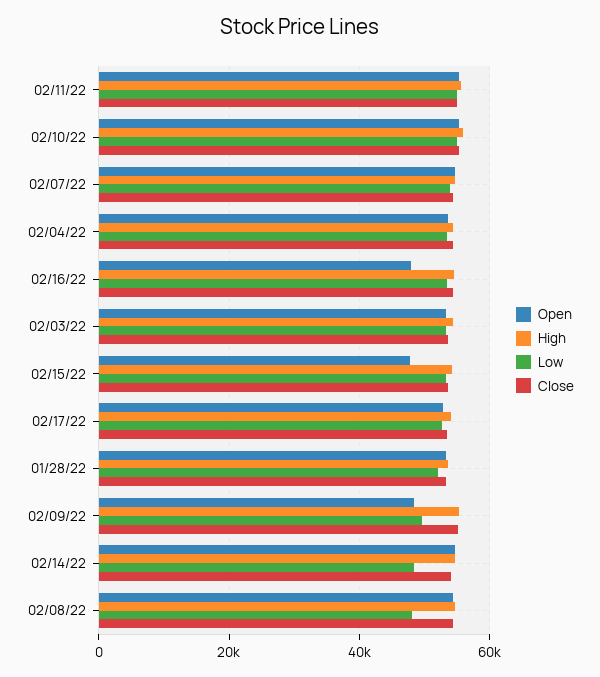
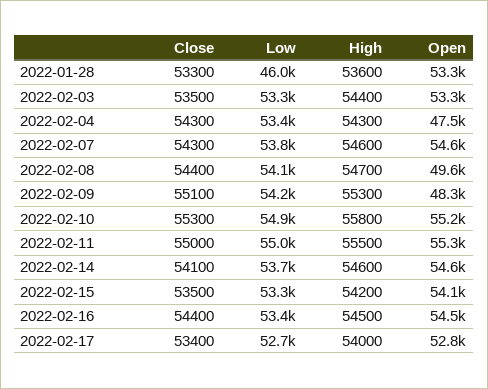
  {
    "Open": {
      "02/11/22": 55300,
      "02/10/22": 55200,
      "02/07/22": 54600,
-     "02/04/22": 54000,
+     "02/04/22": 47500,
-     "02/16/22": 48000,
+     "02/16/22": 54500,
      "02/03/22": 53300,
-     "02/15/22": 48000,
+     "02/15/22": 54100,
      "02/17/22": 52800,
      "01/28/22": 53300,
      "02/09/22": 48300,
      "02/14/22": 54600,
-     "02/08/22": 54000
+     "02/08/22": 49600
    },
    "High": {
      "02/11/22": 55500,
      "02/10/22": 55800,
      "02/07/22": 54600,
      "02/04/22": 54300,
      "02/16/22": 54500,
      "02/03/22": 54400,
      "02/15/22": 54200,
      "02/17/22": 54000,
      "01/28/22": 53600,
      "02/09/22": 55300,
      "02/14/22": 54600,
      "02/08/22": 54700
    },
    "Low": {
      "02/11/22": 55000,
      "02/10/22": 54900,
      "02/07/22": 53800,
      "02/04/22": 53400,
      "02/16/22": 53400,
      "02/03/22": 53300,
      "02/15/22": 53300,
      "02/17/22": 52700,
-     "01/28/22": 52000,
+     "01/28/22": 46000,
-     "02/09/22": 50000,
+     "02/09/22": 54200,
-     "02/14/22": 48000,
+     "02/14/22": 53700,
-     "02/08/22": 48000
+     "02/08/22": 54100
    },
    "Close": {
      "02/11/22": 55000,
      "02/10/22": 55300,
      "02/07/22": 54300,
      "02/04/22": 54300,
      "02/16/22": 54400,
      "02/03/22": 53500,
      "02/15/22": 53500,
      "02/17/22": 53400,
      "01/28/22": 53300,
      "02/09/22": 55100,
      "02/14/22": 54100,
      "02/08/22": 54400
    }
  }

